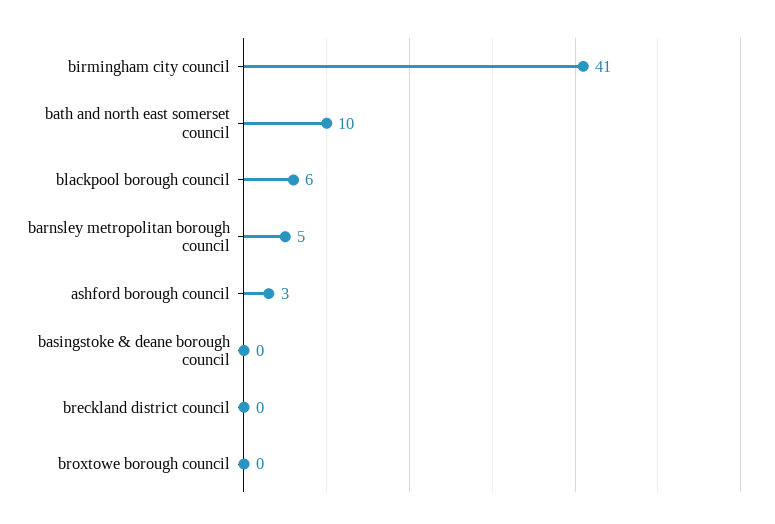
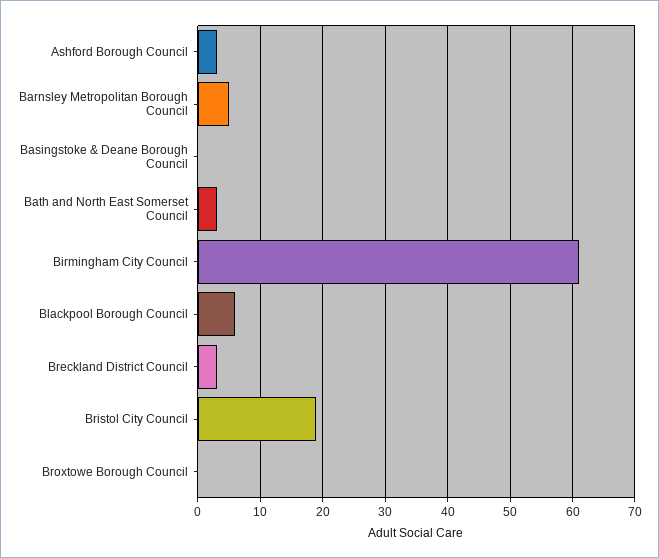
  {
-   "birmingham city council": 41,
+   "birmingham city council": 61,
-   "bath and north east somerset council": 10,
+   "bath and north east somerset council": 3,
    "blackpool borough council": 6,
    "barnsley metropolitan borough council": 5,
    "ashford borough council": 3,
    "basingstoke & deane borough council": 0,
-   "breckland district council": 0,
+   "breckland district council": 3,
-   "broxtowe borough council": 0
+   "broxtowe borough council": 0,
+   "Bristol City Council": 19
  }

